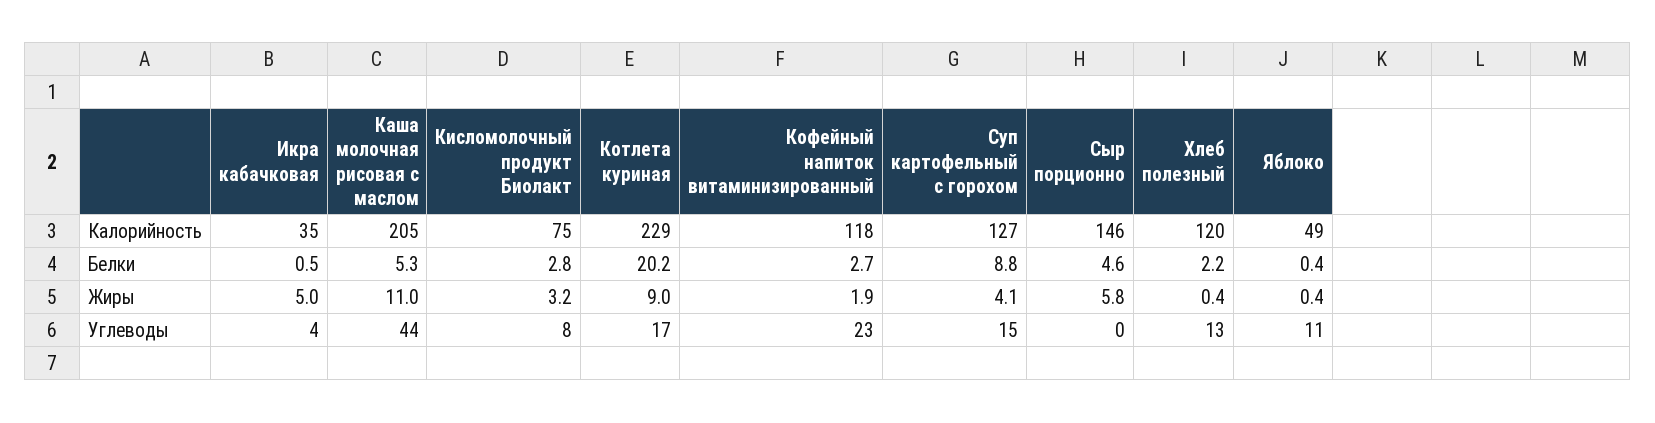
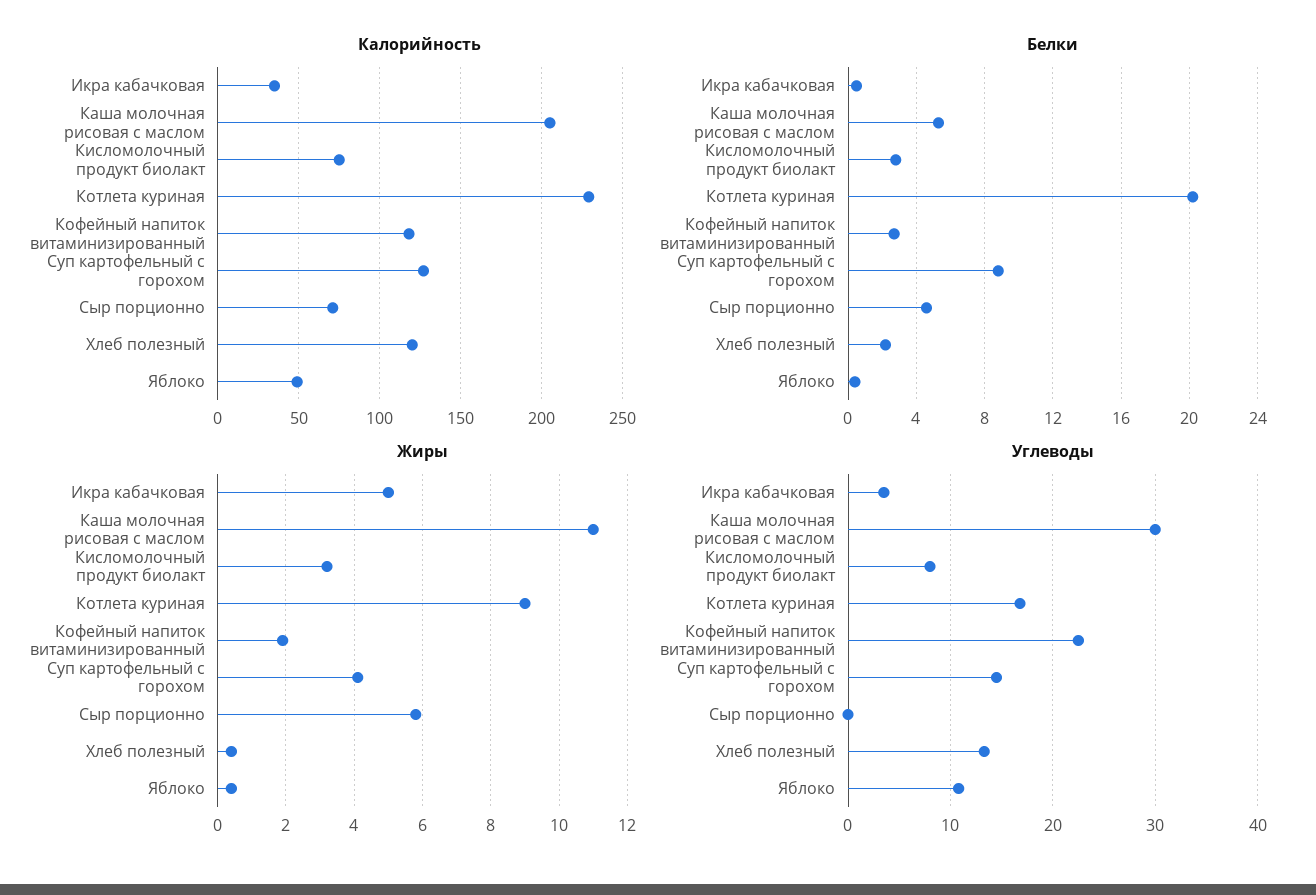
  {
    "Калорийность": {
      "Икра кабачковая": 35,
      "Каша молочная рисовая с маслом": 205,
      "Кисломолочный продукт Биолакт": 75,
      "Котлета куриная": 229,
      "Кофейный напиток витаминизированный": 118,
      "Суп картофельный с горохом": 127,
-     "Сыр порционно": 146,
+     "Сыр порционно": 70,
      "Хлеб полезный": 120,
      "Яблоко": 49
    },
    "Белки": {
      "Икра кабачковая": 0.5,
      "Каша молочная рисовая с маслом": 5.3,
      "Кисломолочный продукт Биолакт": 2.8,
      "Котлета куриная": 20.2,
      "Кофейный напиток витаминизированный": 2.7,
      "Суп картофельный с горохом": 8.8,
      "Сыр порционно": 4.6,
      "Хлеб полезный": 2.2,
      "Яблоко": 0.4
    },
    "Жиры": {
      "Икра кабачковая": 5,
      "Каша молочная рисовая с маслом": 11,
      "Кисломолочный продукт Биолакт": 3.2,
      "Котлета куриная": 9,
      "Кофейный напиток витаминизированный": 1.9,
      "Суп картофельный с горохом": 4.1,
      "Сыр порционно": 5.8,
      "Хлеб полезный": 0.4,
      "Яблоко": 0.4
    },
    "Углеводы": {
      "Икра кабачковая": 4,
-     "Каша молочная рисовая с маслом": 44,
+     "Каша молочная рисовая с маслом": 30,
      "Кисломолочный продукт Биолакт": 8,
      "Котлета куриная": 17,
      "Кофейный напиток витаминизированный": 23,
      "Суп картофельный с горохом": 15,
      "Сыр порционно": 0,
      "Хлеб полезный": 13,
      "Яблоко": 11
    }
  }

